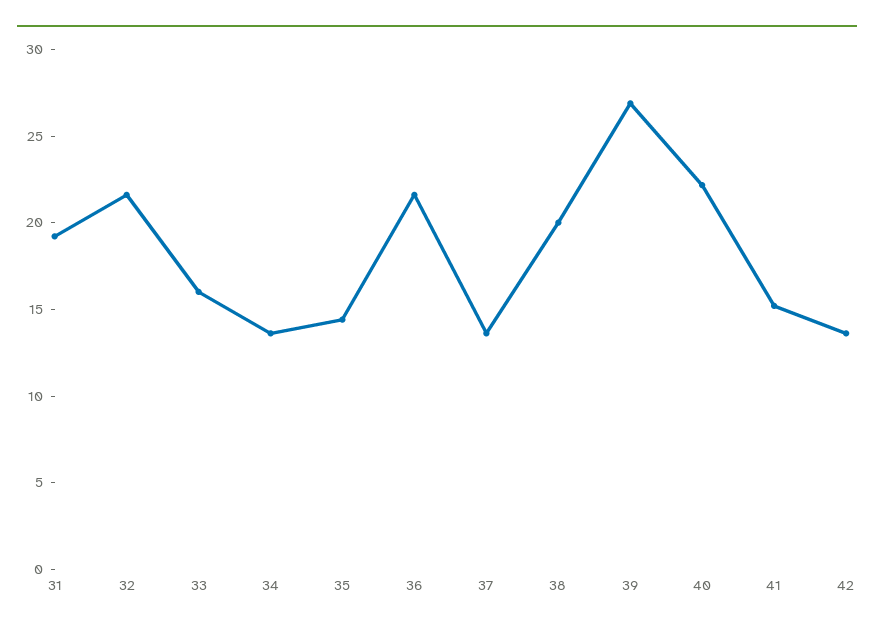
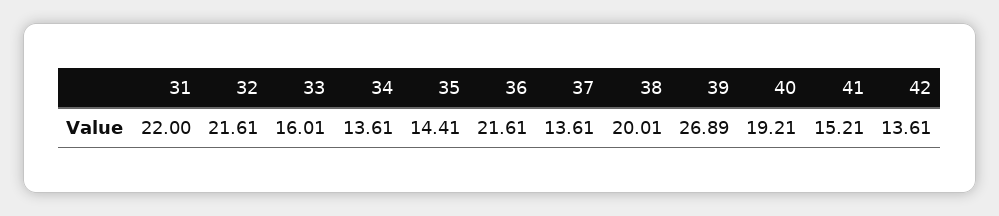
  {
-   "31": 19,
+   "31": 22,
    "32": 21.61,
    "33": 16.01,
    "34": 13.61,
    "35": 14.41,
    "36": 21.61,
    "37": 13.61,
    "38": 20.01,
    "39": 26.89,
-   "40": 22,
+   "40": 19.21,
    "41": 15.21,
    "42": 13.61
  }

